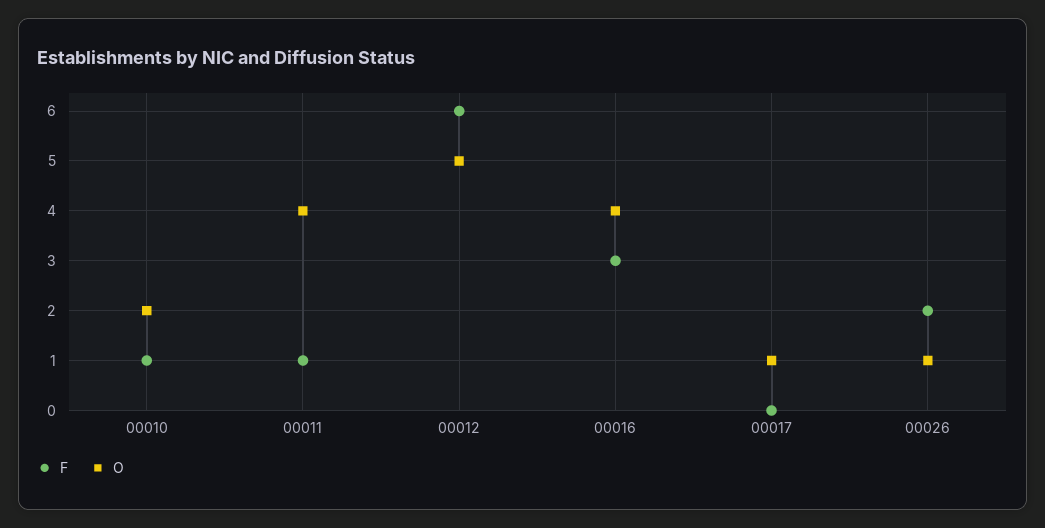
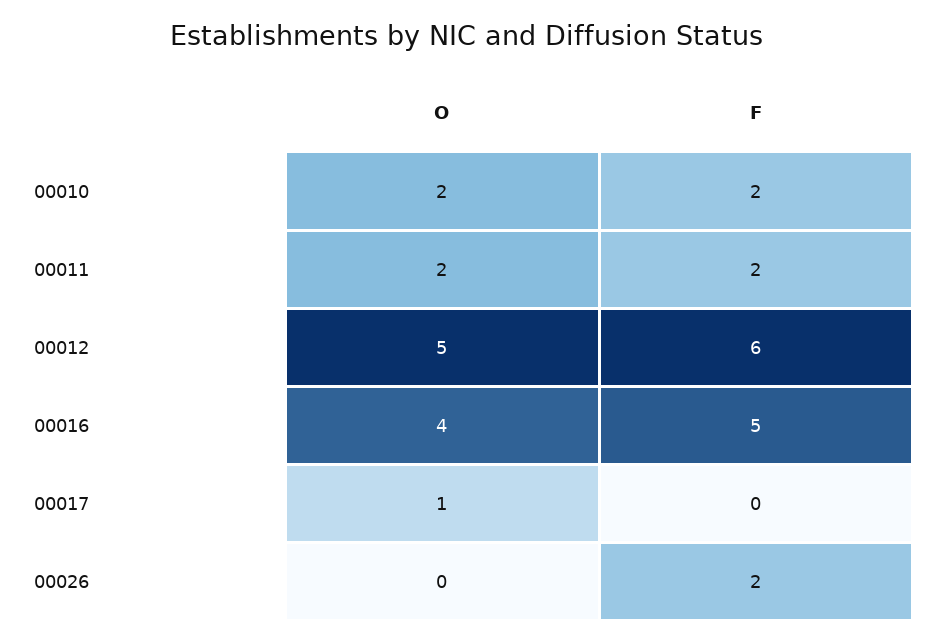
  {
    "F": {
-     "00010": 1,
+     "00010": 2,
-     "00011": 1,
+     "00011": 2,
      "00012": 6,
-     "00016": 3,
+     "00016": 5,
      "00017": 0,
      "00026": 2
    },
    "O": {
      "00010": 2,
-     "00011": 4,
+     "00011": 2,
      "00012": 5,
      "00016": 4,
      "00017": 1,
-     "00026": 1
+     "00026": 0
    }
  }

